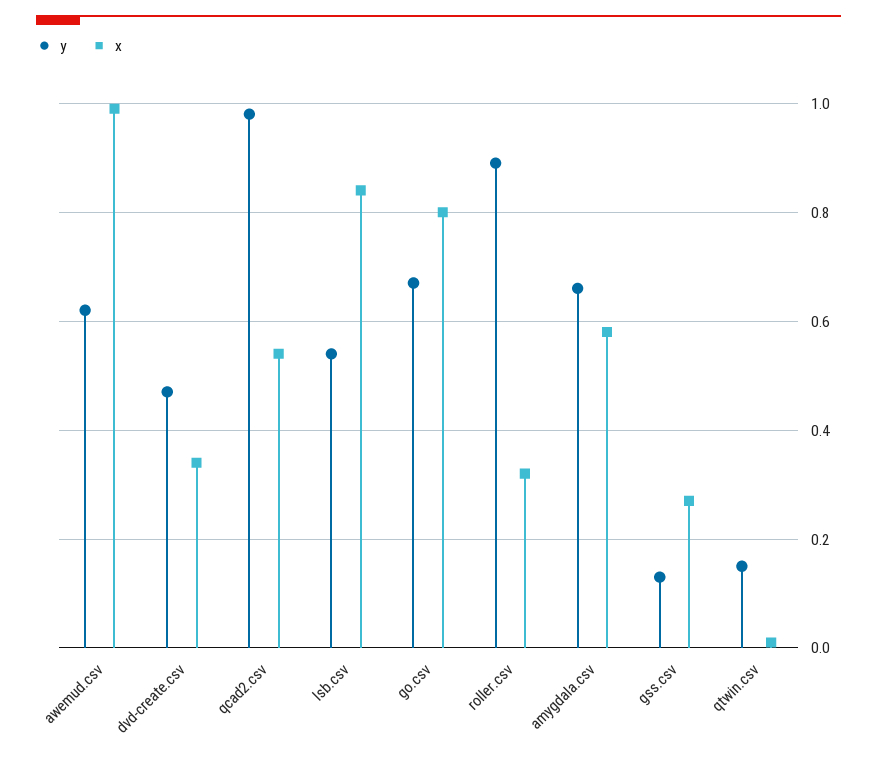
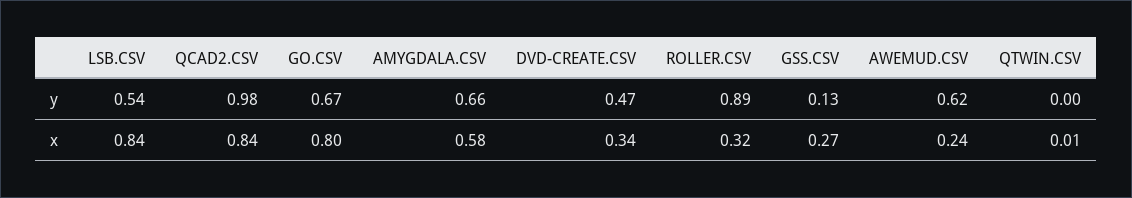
  {
    "y": {
      "awemud.csv": 0.62,
      "dvd-create.csv": 0.47,
      "qcad2.csv": 0.98,
      "lsb.csv": 0.54,
      "go.csv": 0.67,
      "roller.csv": 0.89,
      "amygdala.csv": 0.66,
      "gss.csv": 0.13,
-     "qtwin.csv": 0.15
+     "qtwin.csv": 0
    },
    "x": {
-     "awemud.csv": 1,
+     "awemud.csv": 0.24,
      "dvd-create.csv": 0.34,
-     "qcad2.csv": 0.55,
+     "qcad2.csv": 0.84,
      "lsb.csv": 0.84,
      "go.csv": 0.8,
      "roller.csv": 0.32,
      "amygdala.csv": 0.58,
      "gss.csv": 0.27,
      "qtwin.csv": 0.01
    }
  }

